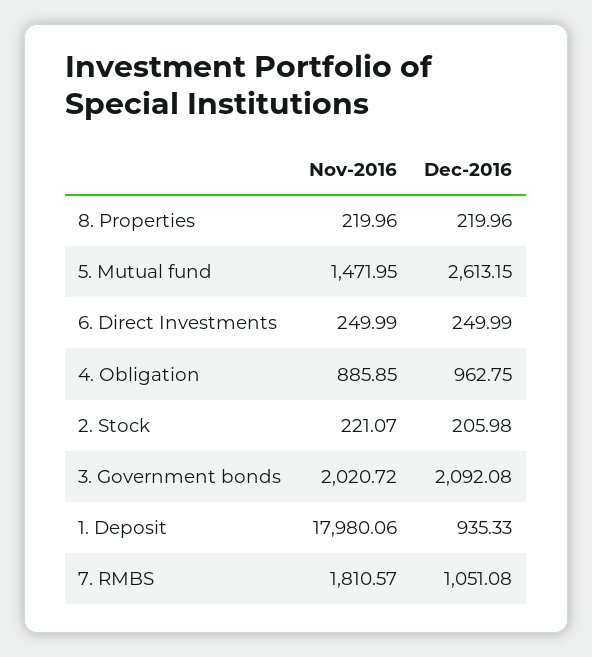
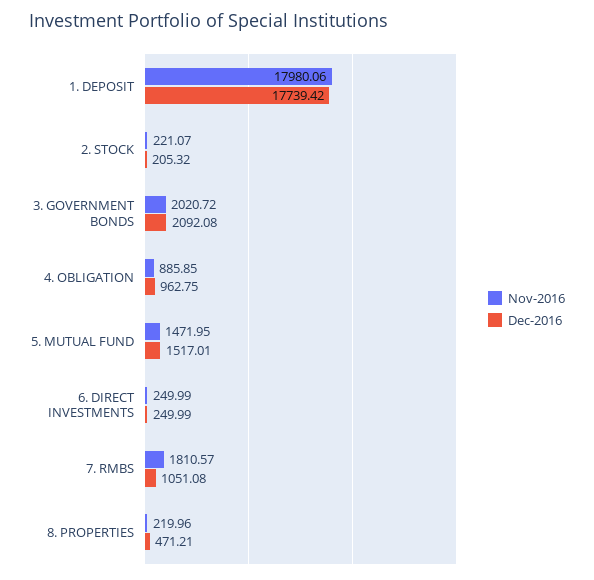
  {
    "Nov-2016": {
      "8. Properties": 219.96,
      "5. Mutual fund": 1471.95,
      "6. Direct Investments": 249.99,
      "4. Obligation": 885.85,
      "2. Stock": 221.07,
      "3. Government bonds": 2020.72,
      "1. Deposit": 17980.06,
      "7. RMBS": 1810.57
    },
    "Dec-2016": {
-     "8. Properties": 219.96,
+     "8. Properties": 471.21,
-     "5. Mutual fund": 2613.15,
+     "5. Mutual fund": 1517.01,
      "6. Direct Investments": 249.99,
      "4. Obligation": 962.75,
-     "2. Stock": 205.98,
+     "2. Stock": 205.32,
      "3. Government bonds": 2092.08,
-     "1. Deposit": 935.33,
+     "1. Deposit": 17739.42,
      "7. RMBS": 1051.08
    }
  }

